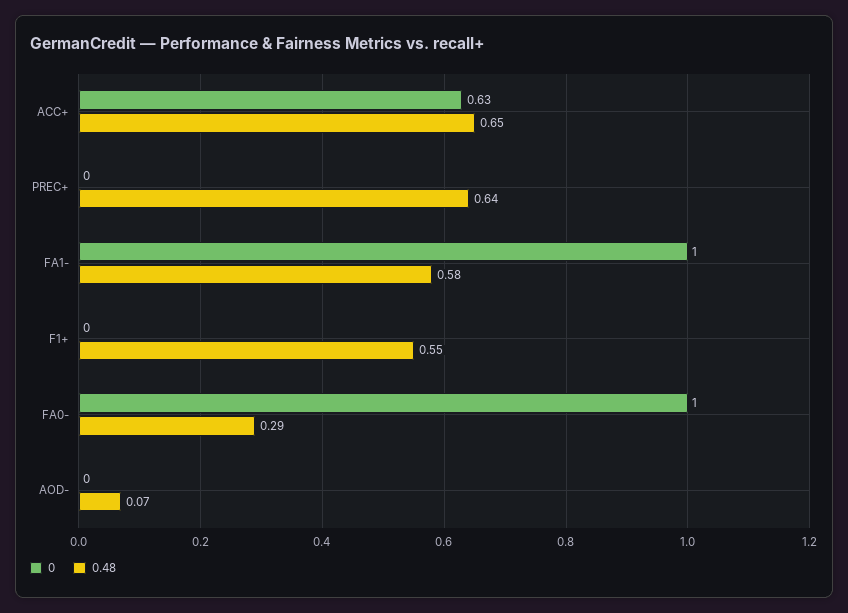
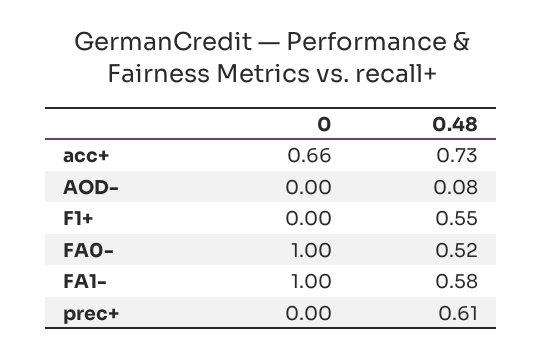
  {
    "0": {
-     "ACC+": 0.63,
+     "ACC+": 0.66,
      "PREC+": 0,
      "FA1-": 1,
      "F1+": 0,
      "FA0-": 1,
      "AOD-": 0
    },
    "0.48": {
-     "ACC+": 0.65,
+     "ACC+": 0.73,
-     "PREC+": 0.64,
+     "PREC+": 0.61,
      "FA1-": 0.58,
      "F1+": 0.55,
-     "FA0-": 0.29,
+     "FA0-": 0.52,
-     "AOD-": 0.07
+     "AOD-": 0.08
    }
  }

